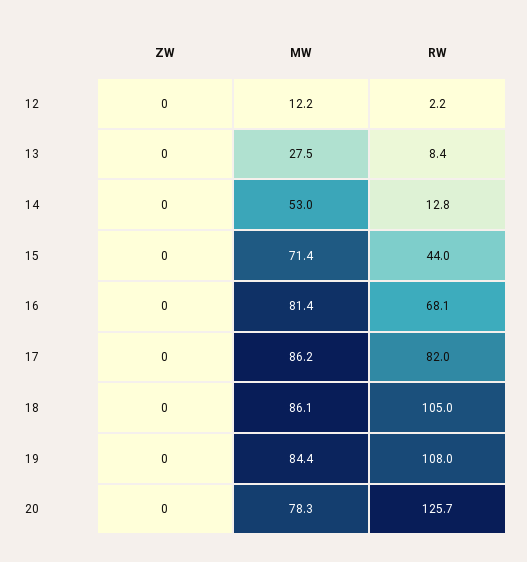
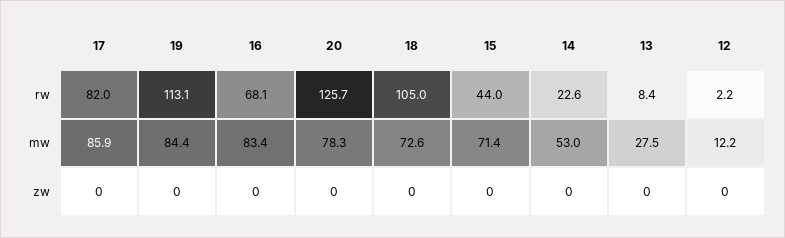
  {
    "ZW": {
      "12": 0,
      "13": 0,
      "14": 0,
      "15": 0,
      "16": 0,
      "17": 0,
      "18": 0,
      "19": 0,
      "20": 0
    },
    "MW": {
      "12": 12.2,
      "13": 27.5,
      "14": 53,
      "15": 71.4,
-     "16": 81.4,
+     "16": 83.4,
-     "17": 86.2,
+     "17": 85.9,
-     "18": 86.1,
+     "18": 72.6,
      "19": 84.4,
      "20": 78.3
    },
    "RW": {
      "12": 2.2,
      "13": 8.4,
-     "14": 12.8,
+     "14": 22.6,
      "15": 44,
      "16": 68.1,
      "17": 82,
      "18": 105,
-     "19": 108,
+     "19": 113.1,
      "20": 125.7
    }
  }

